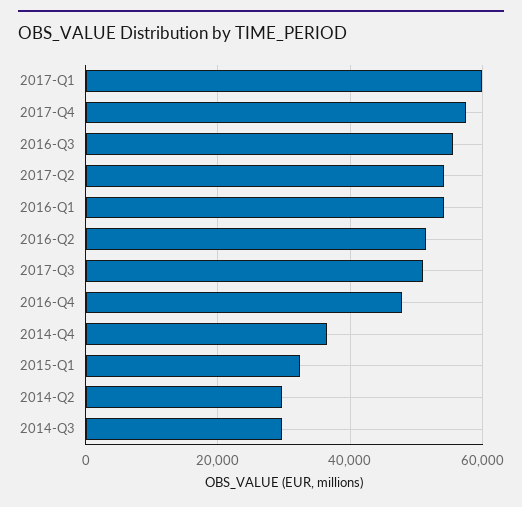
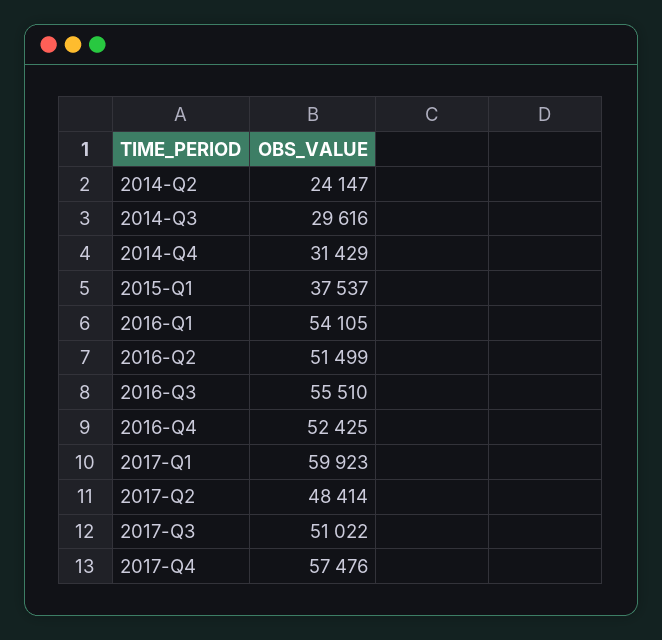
  {
    "2017-Q1": 59923,
    "2017-Q4": 57476,
    "2016-Q3": 55510,
-   "2017-Q2": 54000,
+   "2017-Q2": 48414,
    "2016-Q1": 54105,
    "2016-Q2": 51499,
    "2017-Q3": 51022,
-   "2016-Q4": 48000,
+   "2016-Q4": 52425,
-   "2014-Q4": 36000,
+   "2014-Q4": 31429,
-   "2015-Q1": 32000,
+   "2015-Q1": 37537,
-   "2014-Q2": 30000,
+   "2014-Q2": 24147,
    "2014-Q3": 29616
  }

